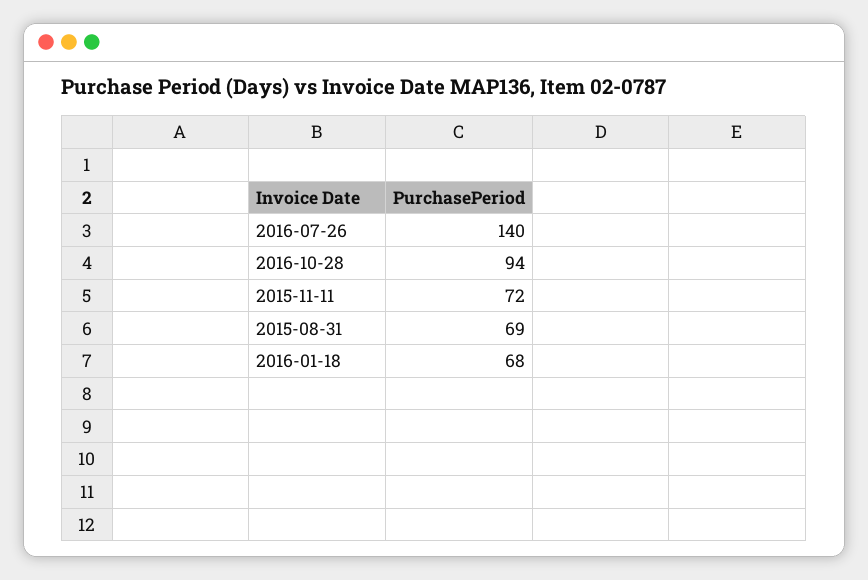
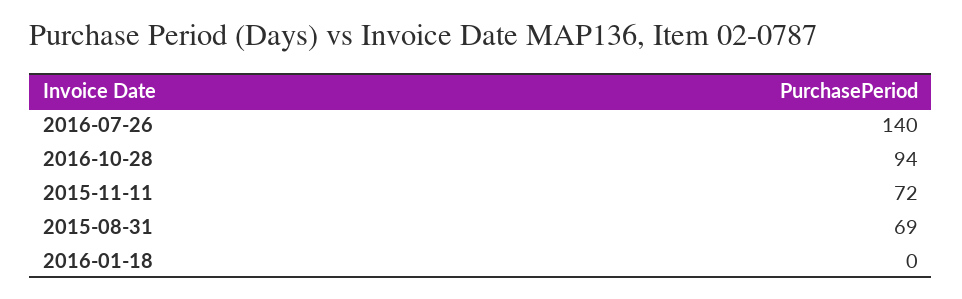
  {
    "2016-07-26": 140,
    "2016-10-28": 94,
    "2015-11-11": 72,
    "2015-08-31": 69,
-   "2016-01-18": 68
+   "2016-01-18": 0
  }

